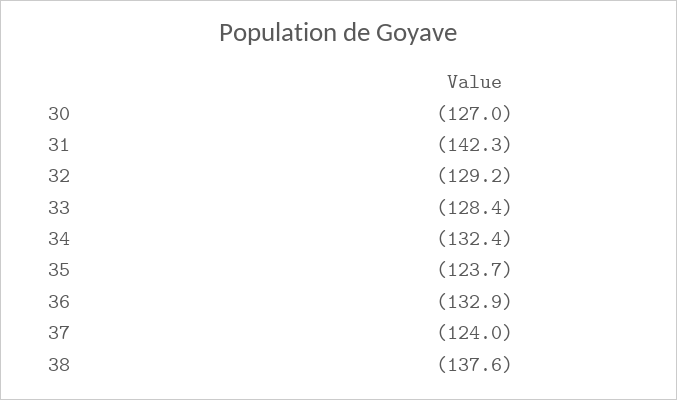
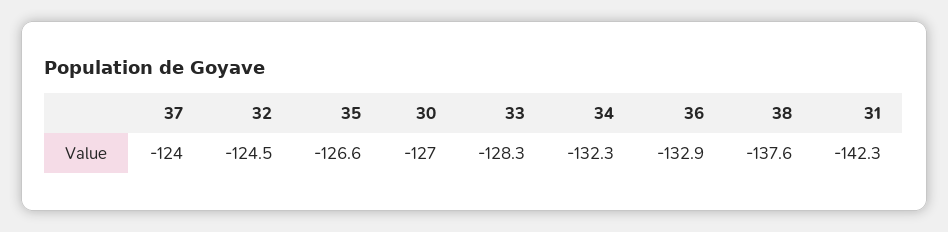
  {
    "30": -127,
    "31": -142.3,
-   "32": -129.2,
+   "32": -124.5,
-   "33": -128.4,
+   "33": -128.3,
-   "34": -132.4,
+   "34": -132.3,
-   "35": -123.7,
+   "35": -126.6,
    "36": -132.9,
    "37": -124,
    "38": -137.6
  }

